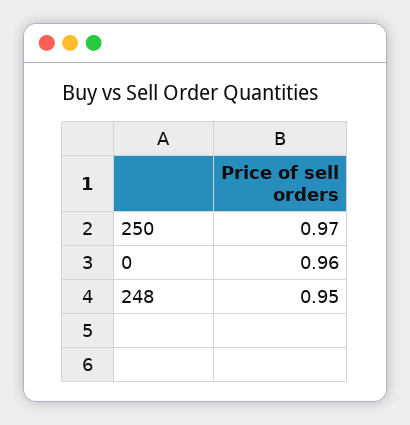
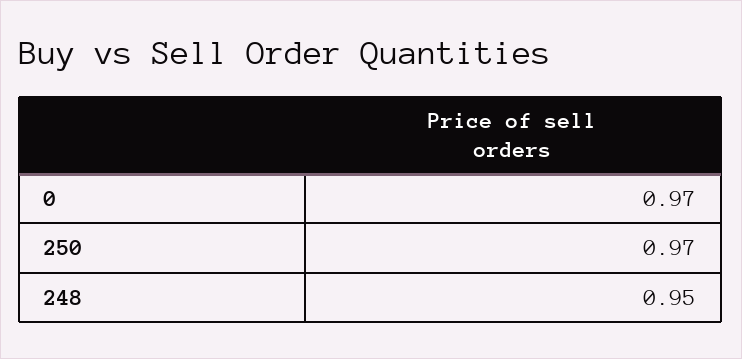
  {
    "250": 0.97,
-   "0": 0.96,
+   "0": 0.97,
    "248": 0.95
  }

